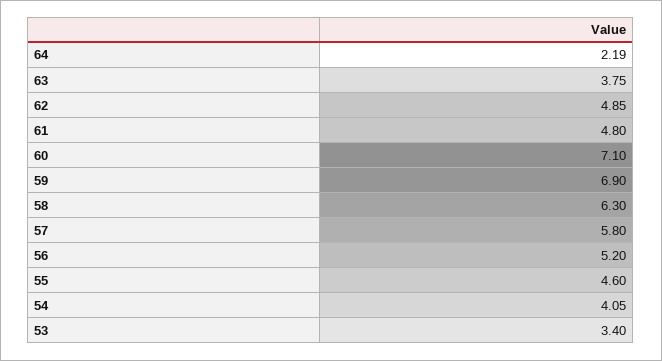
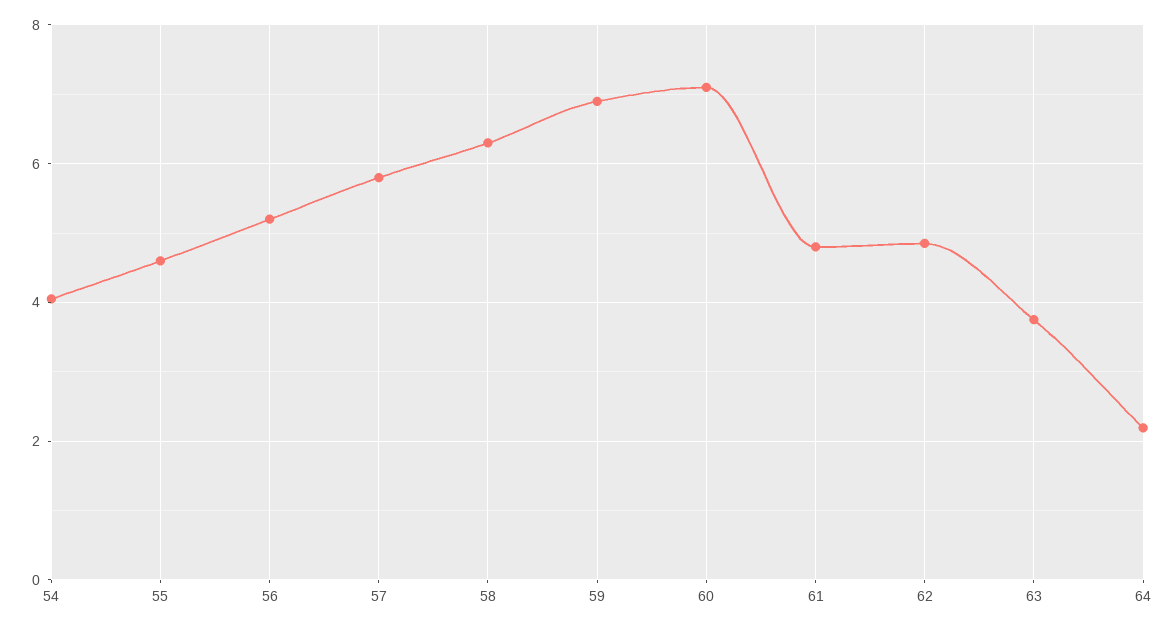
  {
    "64": 2.19,
    "63": 3.75,
    "62": 4.85,
    "61": 4.8,
    "60": 7.1,
    "59": 6.9,
    "58": 6.3,
    "57": 5.8,
    "56": 5.2,
    "55": 4.6,
-   "54": 4.05,
+   "54": 4.05
-   "53": 3.4
  }

